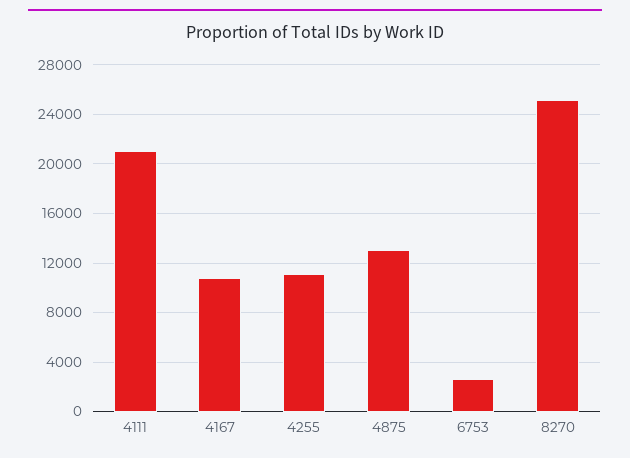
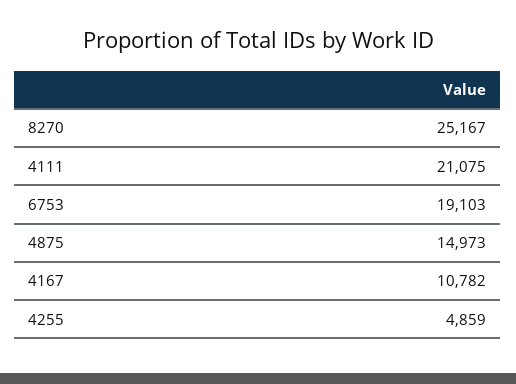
  {
    "4111": 21075,
    "4167": 10782,
-   "4255": 11000,
+   "4255": 4859,
-   "4875": 13000,
+   "4875": 14973,
-   "6753": 2500,
+   "6753": 19103,
    "8270": 25167
  }

